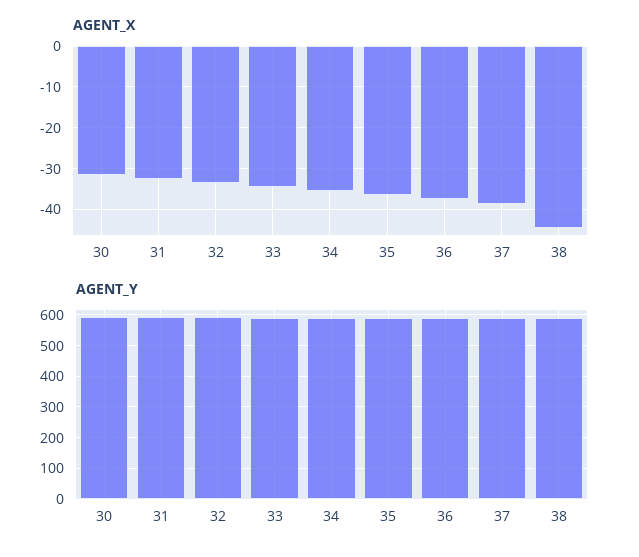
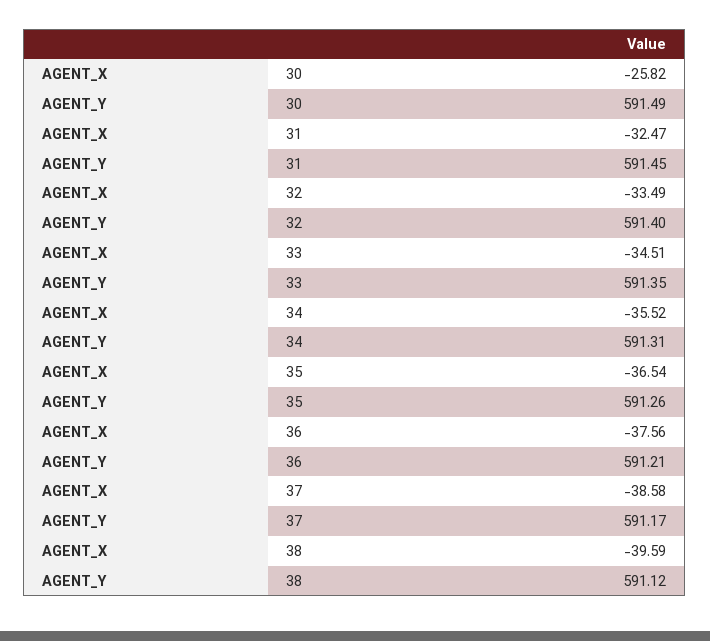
  {
    "AGENT_X": {
-     "30": -32,
+     "30": -25.82,
      "31": -32.47,
      "32": -33.49,
      "33": -34.51,
      "34": -35.52,
      "35": -36.54,
      "36": -37.56,
      "37": -38.58,
-     "38": -44
+     "38": -39.59
    },
    "AGENT_Y": {
      "30": 591.49,
      "31": 591.45,
      "32": 591.4,
      "33": 591.35,
      "34": 591.31,
      "35": 591.26,
      "36": 591.21,
      "37": 591.17,
      "38": 591.12
    }
  }

